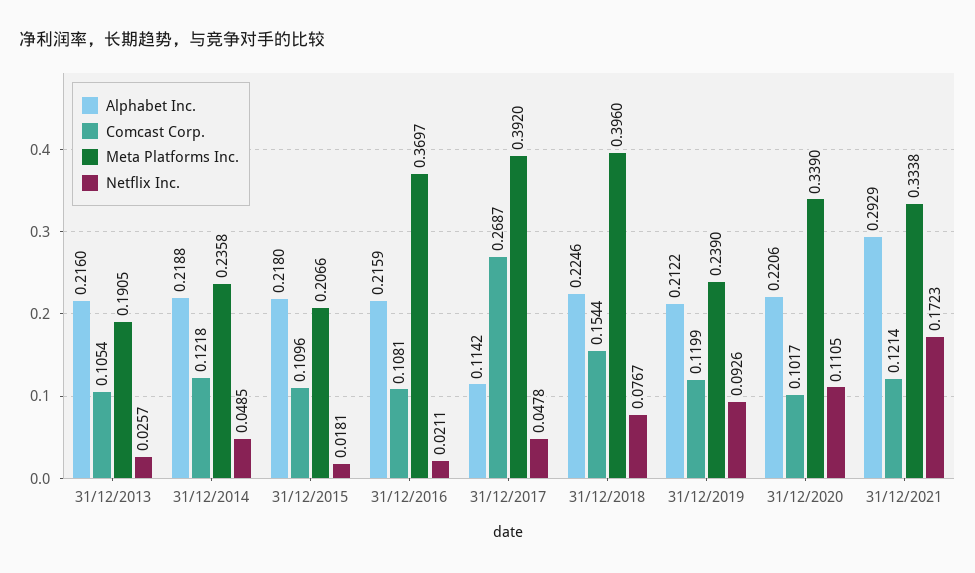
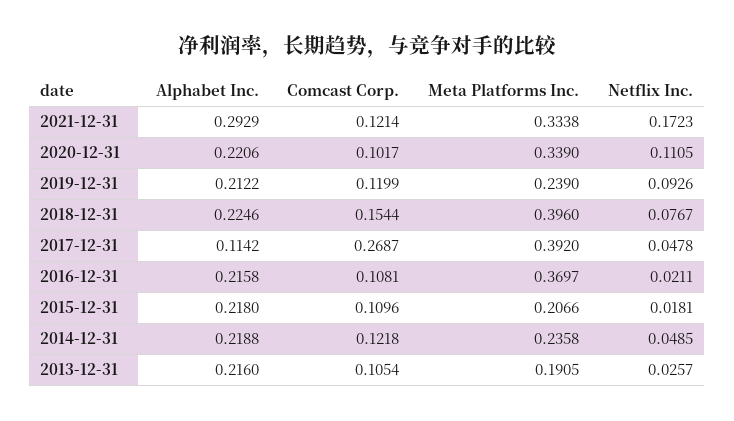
  {
    "Alphabet Inc.": {
      "31/12/2013": 0.216,
      "31/12/2014": 0.2188,
      "31/12/2015": 0.218,
-     "31/12/2016": 0.2159,
+     "31/12/2016": 0.2158,
      "31/12/2017": 0.1142,
      "31/12/2018": 0.2246,
      "31/12/2019": 0.2122,
      "31/12/2020": 0.2206,
      "31/12/2021": 0.2929
    },
    "Comcast Corp.": {
      "31/12/2013": 0.1054,
      "31/12/2014": 0.1218,
      "31/12/2015": 0.1096,
      "31/12/2016": 0.1081,
      "31/12/2017": 0.2687,
      "31/12/2018": 0.1544,
      "31/12/2019": 0.1199,
      "31/12/2020": 0.1017,
      "31/12/2021": 0.1214
    },
    "Meta Platforms Inc.": {
      "31/12/2013": 0.1905,
      "31/12/2014": 0.2358,
      "31/12/2015": 0.2066,
      "31/12/2016": 0.3697,
      "31/12/2017": 0.392,
      "31/12/2018": 0.396,
      "31/12/2019": 0.239,
      "31/12/2020": 0.339,
      "31/12/2021": 0.3338
    },
    "Netflix Inc.": {
      "31/12/2013": 0.0257,
      "31/12/2014": 0.0485,
      "31/12/2015": 0.0181,
      "31/12/2016": 0.0211,
      "31/12/2017": 0.0478,
      "31/12/2018": 0.0767,
      "31/12/2019": 0.0926,
      "31/12/2020": 0.1105,
      "31/12/2021": 0.1723
    }
  }

